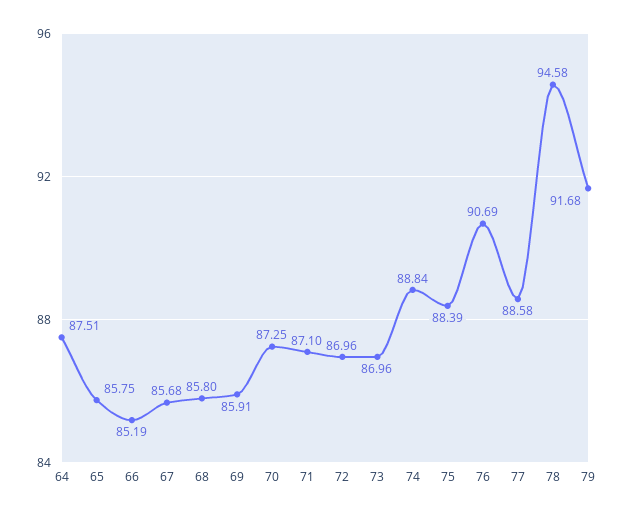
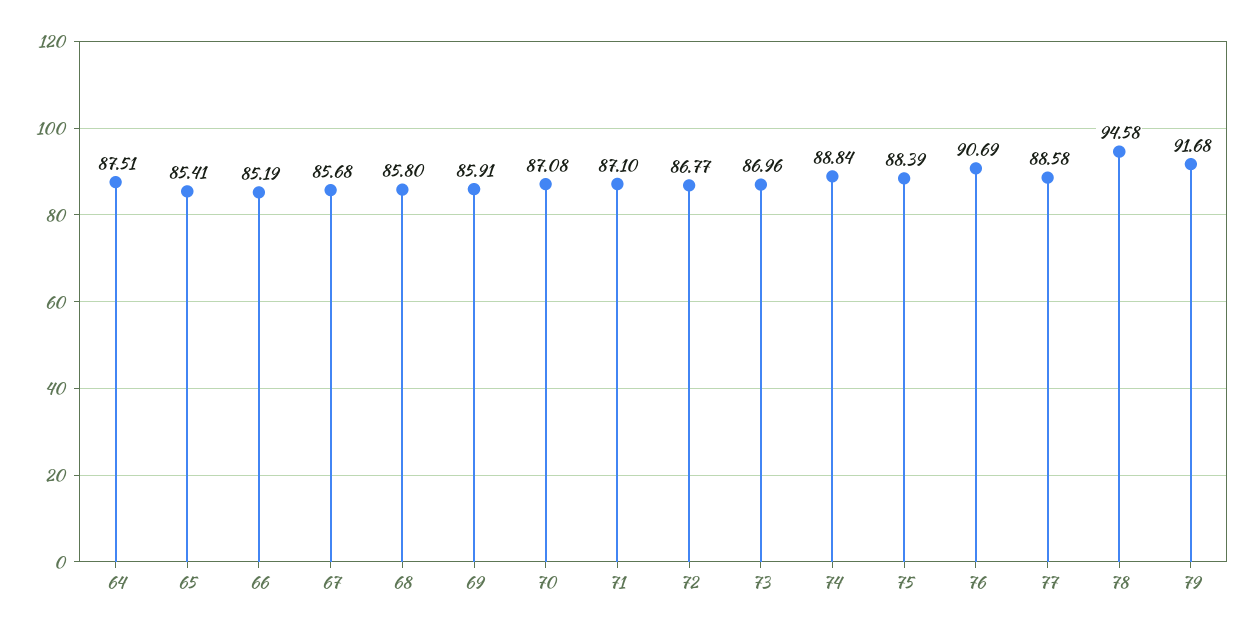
  {
    "64": 87.51,
-   "65": 85.75,
+   "65": 85.41,
    "66": 85.19,
    "67": 85.68,
    "68": 85.8,
    "69": 85.91,
-   "70": 87.25,
+   "70": 87.08,
    "71": 87.1,
-   "72": 86.96,
+   "72": 86.77,
    "73": 86.96,
    "74": 88.84,
    "75": 88.39,
    "76": 90.69,
    "77": 88.58,
    "78": 94.58,
    "79": 91.68
  }

